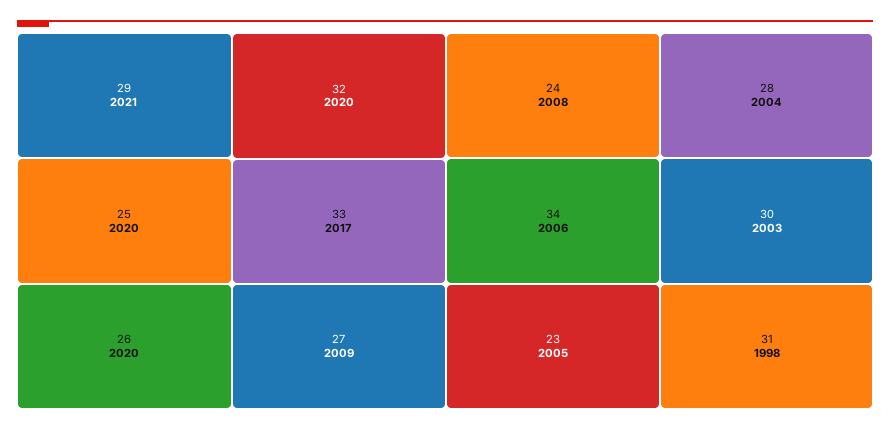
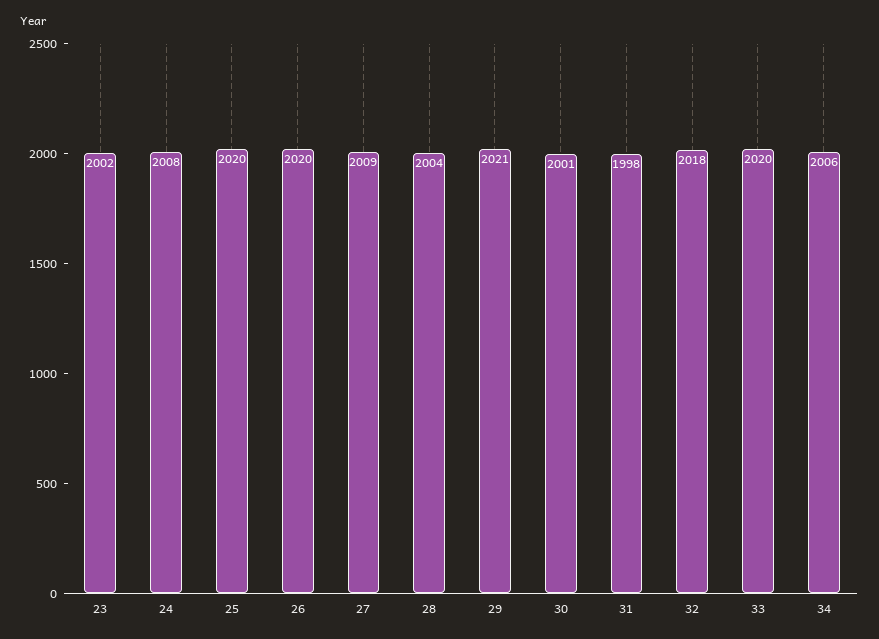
  {
    "29": 2021,
    "25": 2020,
    "26": 2020,
-   "32": 2020,
+   "32": 2018,
-   "33": 2017,
+   "33": 2020,
    "27": 2009,
    "24": 2008,
    "34": 2006,
-   "23": 2005,
+   "23": 2002,
    "28": 2004,
-   "30": 2003,
+   "30": 2001,
    "31": 1998
  }

